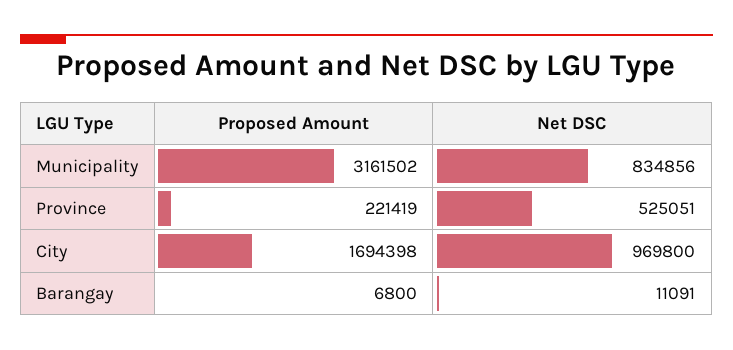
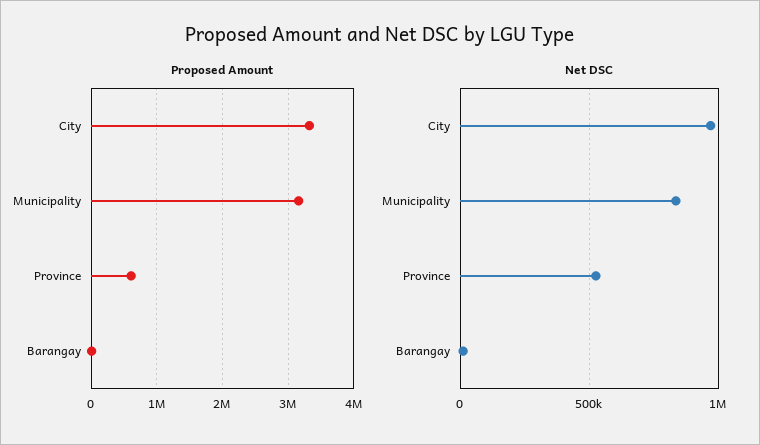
  {
    "Proposed Amount": {
      "Municipality": 3161502,
-     "Province": 221419,
+     "Province": 600000,
-     "City": 1694398,
+     "City": 3300000,
      "Barangay": 6800
    },
    "Net DSC": {
      "Municipality": 834856,
      "Province": 525051,
      "City": 969800,
      "Barangay": 11091
    }
  }

